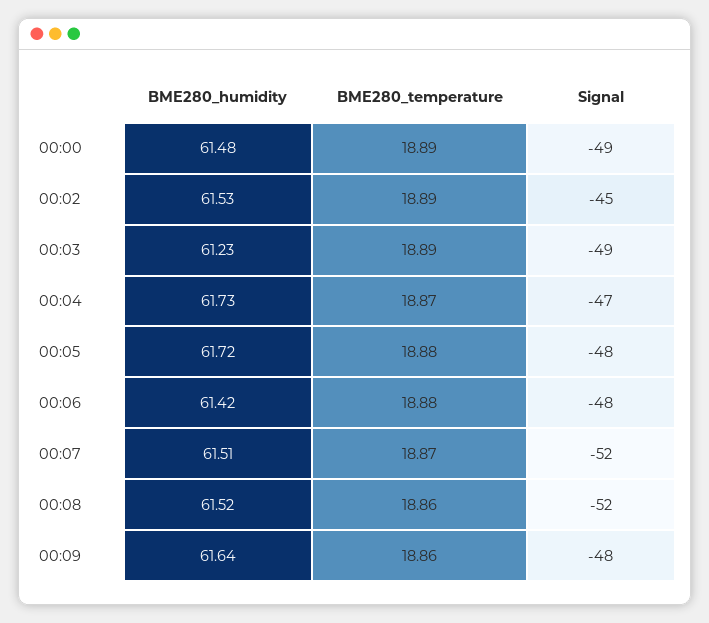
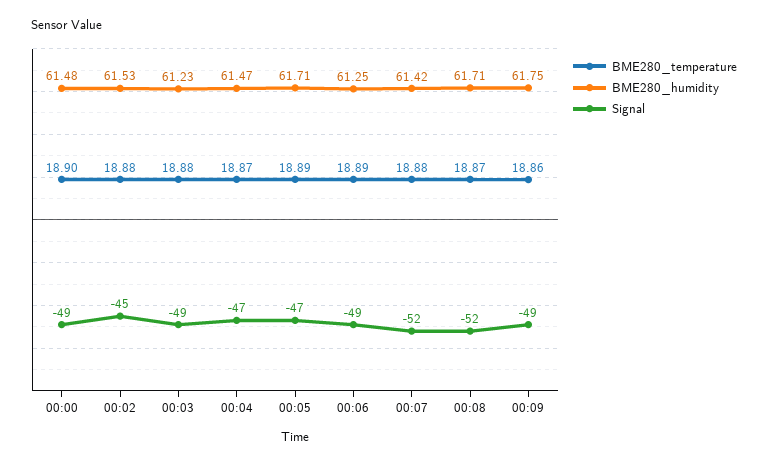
  {
    "BME280_humidity": {
      "00:00": 61.48,
      "00:02": 61.53,
      "00:03": 61.23,
-     "00:04": 61.73,
+     "00:04": 61.47,
-     "00:05": 61.72,
+     "00:05": 61.71,
-     "00:06": 61.42,
+     "00:06": 61.25,
-     "00:07": 61.51,
+     "00:07": 61.42,
-     "00:08": 61.52,
+     "00:08": 61.71,
-     "00:09": 61.64
+     "00:09": 61.75
    },
    "BME280_temperature": {
-     "00:00": 18.89,
+     "00:00": 18.9,
-     "00:02": 18.89,
+     "00:02": 18.88,
-     "00:03": 18.89,
+     "00:03": 18.88,
      "00:04": 18.87,
-     "00:05": 18.88,
+     "00:05": 18.89,
-     "00:06": 18.88,
+     "00:06": 18.89,
-     "00:07": 18.87,
+     "00:07": 18.88,
-     "00:08": 18.86,
+     "00:08": 18.87,
      "00:09": 18.86
    },
    "Signal": {
      "00:00": -49,
      "00:02": -45,
      "00:03": -49,
      "00:04": -47,
-     "00:05": -48,
+     "00:05": -47,
-     "00:06": -48,
+     "00:06": -49,
      "00:07": -52,
      "00:08": -52,
-     "00:09": -48
+     "00:09": -49
    }
  }

